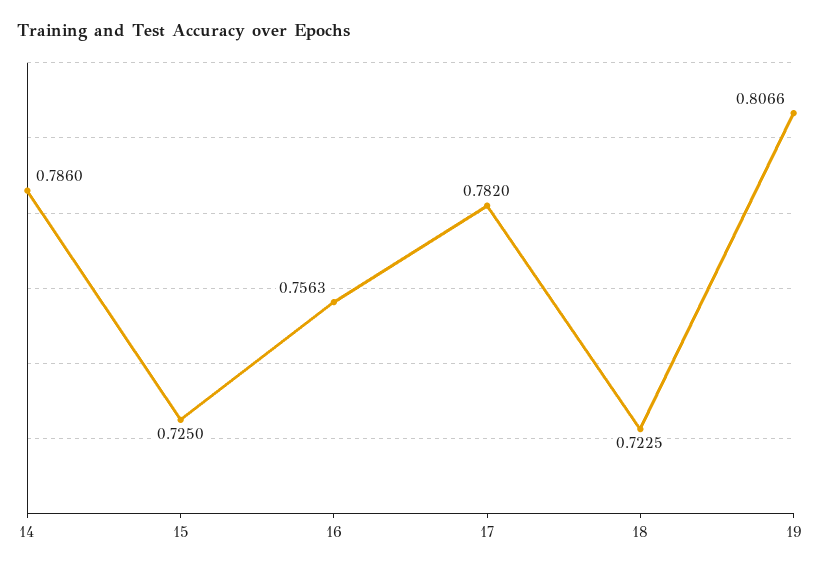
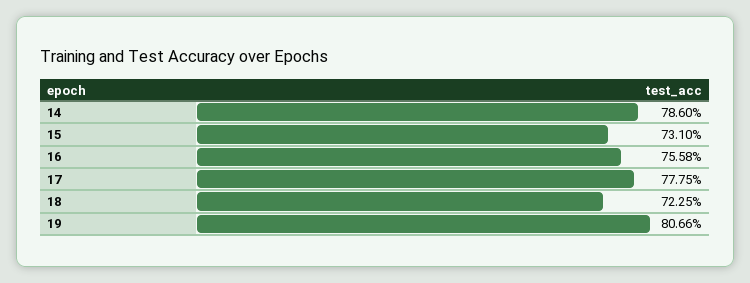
  {
    "14": 0.786,
-   "15": 0.725,
+   "15": 0.731,
-   "16": 0.7563,
+   "16": 0.7558,
-   "17": 0.782,
+   "17": 0.7775,
    "18": 0.7225,
    "19": 0.8066
  }

